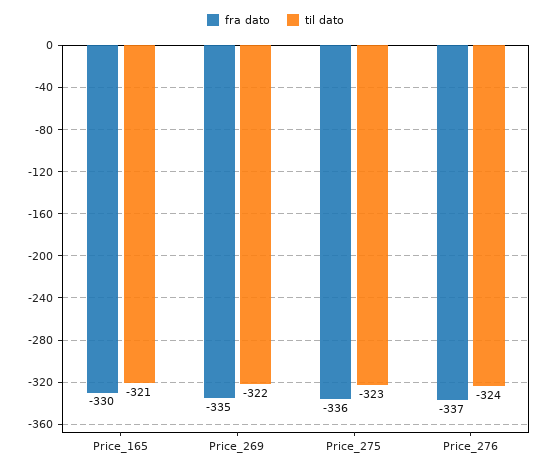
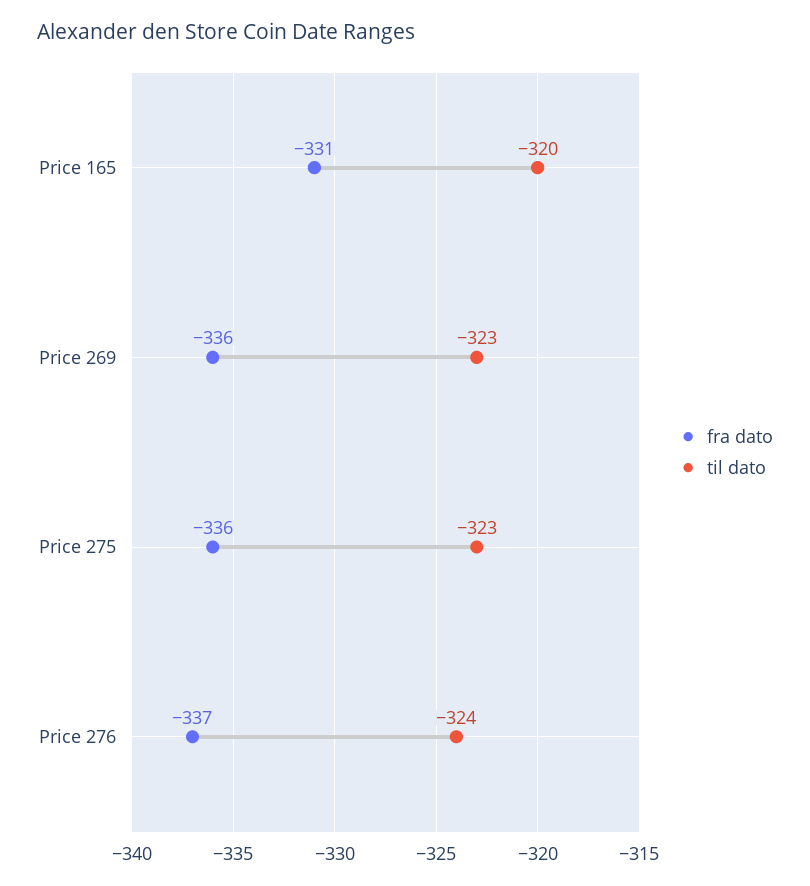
  {
    "fra dato": {
-     "Price_165": -330,
+     "Price_165": -331,
-     "Price_269": -335,
+     "Price_269": -336,
      "Price_275": -336,
      "Price_276": -337
    },
    "til dato": {
-     "Price_165": -321,
+     "Price_165": -320,
-     "Price_269": -322,
+     "Price_269": -323,
      "Price_275": -323,
      "Price_276": -324
    }
  }

